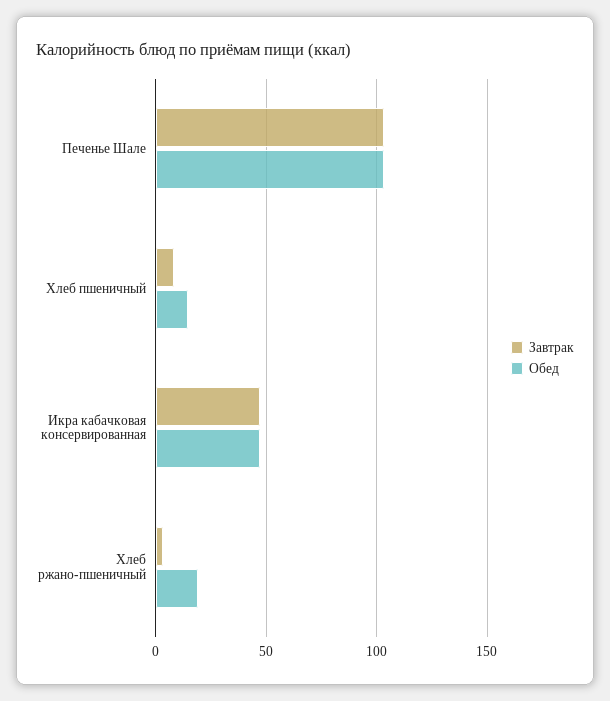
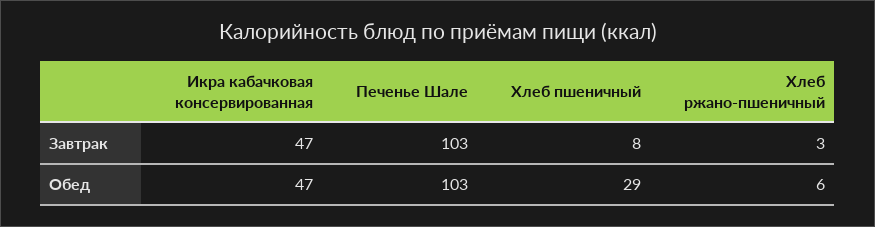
  {
    "Завтрак": {
      "Печенье Шале": 103,
      "Хлеб пшеничный": 8,
      "Икра кабачковая консервированная": 47,
      "Хлеб ржано-пшеничный": 3
    },
    "Обед": {
      "Печенье Шале": 103,
-     "Хлеб пшеничный": 15,
+     "Хлеб пшеничный": 29,
      "Икра кабачковая консервированная": 47,
-     "Хлеб ржано-пшеничный": 20
+     "Хлеб ржано-пшеничный": 6
    }
  }

